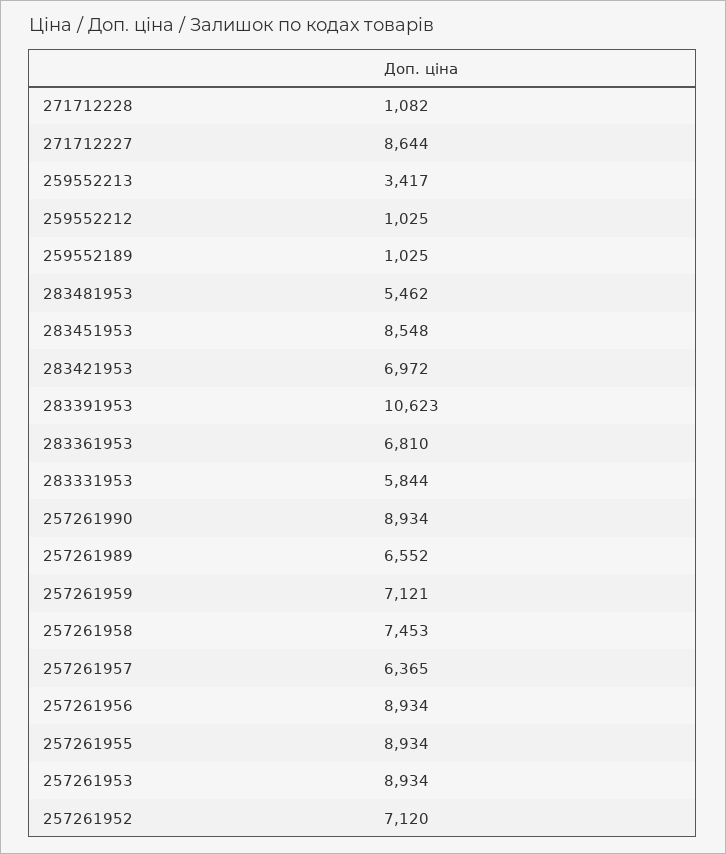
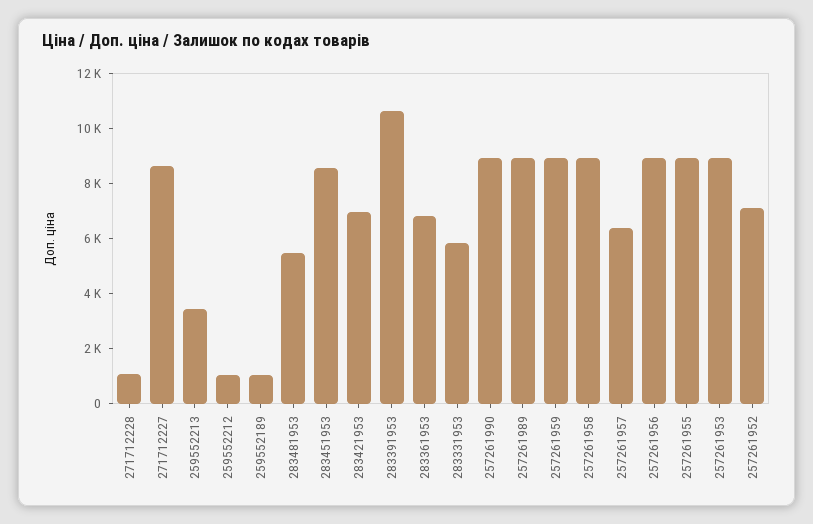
  {
    "271712228": 1082,
    "271712227": 8644,
    "259552213": 3417,
    "259552212": 1025,
    "259552189": 1025,
    "283481953": 5462,
    "283451953": 8548,
    "283421953": 6972,
    "283391953": 10623,
    "283361953": 6810,
    "283331953": 5844,
    "257261990": 8934,
-   "257261989": 6552,
+   "257261989": 9000,
-   "257261959": 7121,
+   "257261959": 9000,
-   "257261958": 7453,
+   "257261958": 9000,
    "257261957": 6365,
    "257261956": 8934,
    "257261955": 8934,
    "257261953": 8934,
    "257261952": 7120
  }

